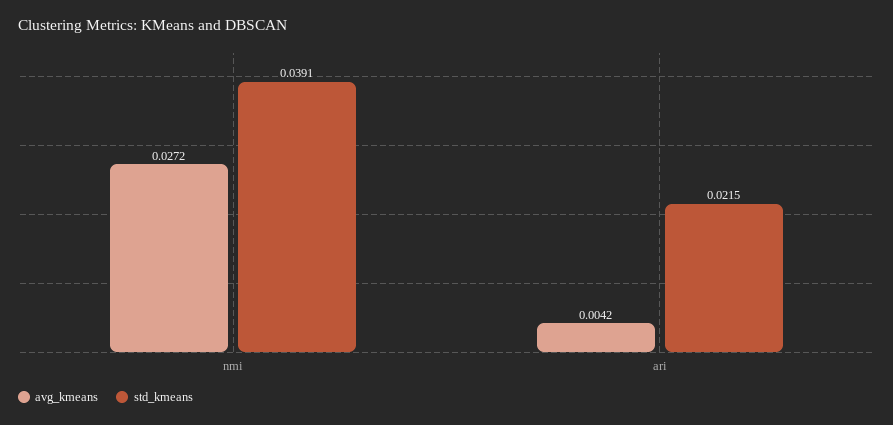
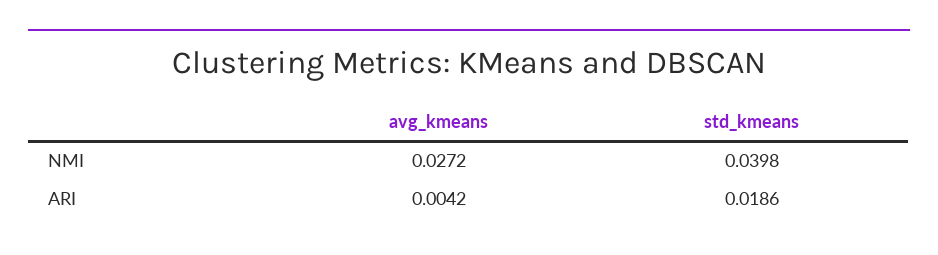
  {
    "avg_kmeans": {
      "nmi": 0.0272,
      "ari": 0.0042
    },
    "std_kmeans": {
-     "nmi": 0.0391,
+     "nmi": 0.0398,
-     "ari": 0.0215
+     "ari": 0.0186
    }
  }

